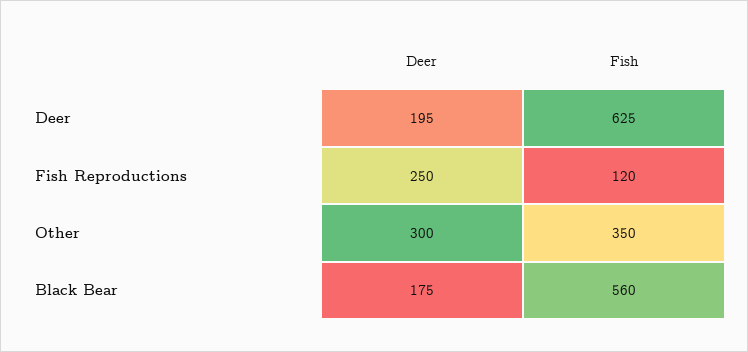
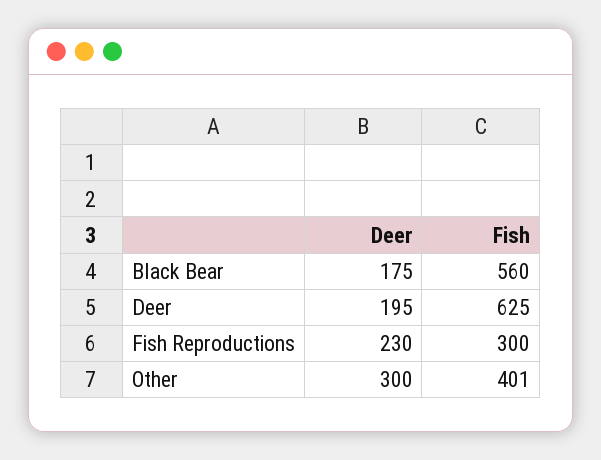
  {
    "Deer": {
      "Deer": 195,
-     "Fish Reproductions": 250,
+     "Fish Reproductions": 230,
      "Other": 300,
      "Black Bear": 175
    },
    "Fish": {
      "Deer": 625,
-     "Fish Reproductions": 120,
+     "Fish Reproductions": 300,
-     "Other": 350,
+     "Other": 401,
      "Black Bear": 560
    }
  }

